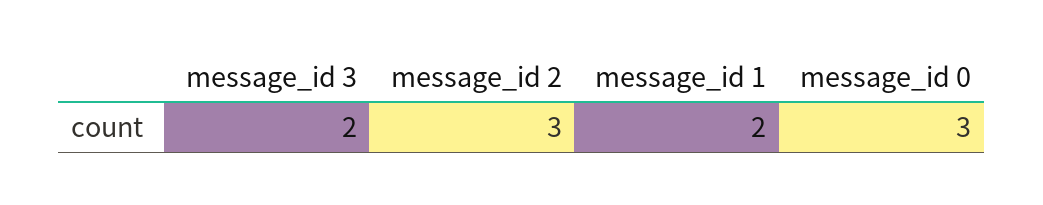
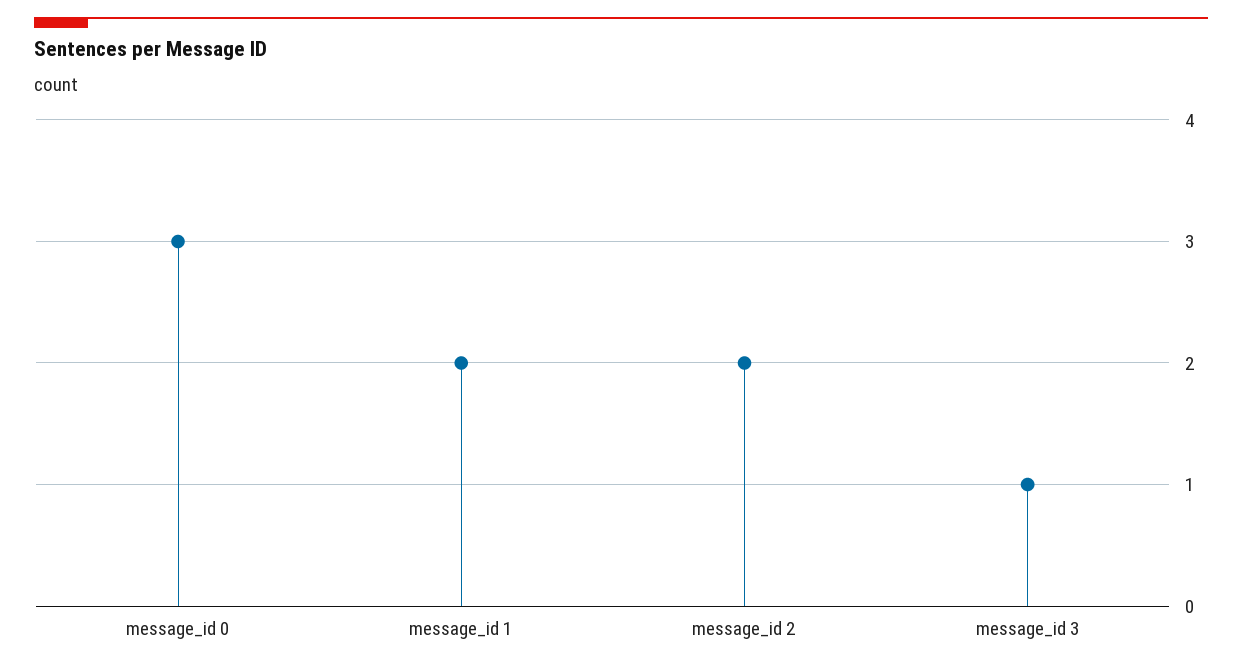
  {
-   "message_id 3": 2,
+   "message_id 3": 1,
-   "message_id 2": 3,
+   "message_id 2": 2,
    "message_id 1": 2,
    "message_id 0": 3
  }

